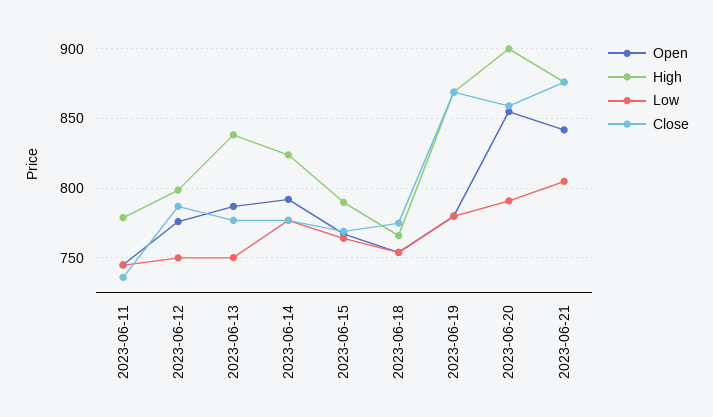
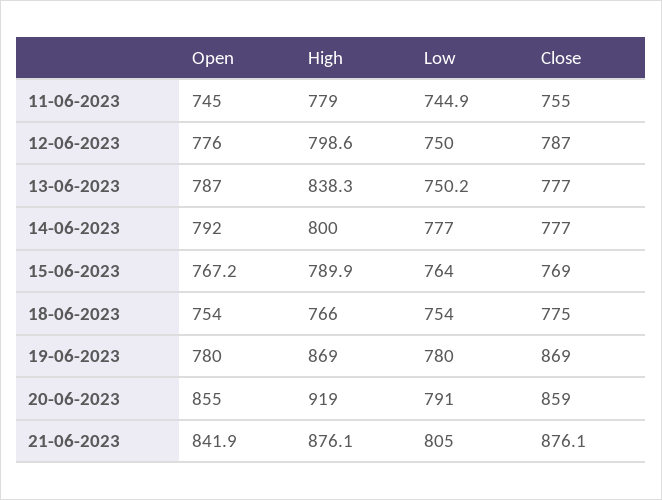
  {
    "Open": {
      "2023-06-11": 745,
      "2023-06-12": 776,
      "2023-06-13": 787,
      "2023-06-14": 792,
      "2023-06-15": 767.2,
      "2023-06-18": 754,
      "2023-06-19": 780,
      "2023-06-20": 855,
      "2023-06-21": 841.9
    },
    "High": {
      "2023-06-11": 779,
      "2023-06-12": 798.6,
      "2023-06-13": 838.3,
-     "2023-06-14": 825,
+     "2023-06-14": 800,
      "2023-06-15": 789.9,
      "2023-06-18": 766,
      "2023-06-19": 869,
-     "2023-06-20": 900,
+     "2023-06-20": 919,
      "2023-06-21": 876.1
    },
    "Low": {
      "2023-06-11": 744.9,
      "2023-06-12": 750,
      "2023-06-13": 750.2,
      "2023-06-14": 777,
      "2023-06-15": 764,
      "2023-06-18": 754,
      "2023-06-19": 780,
      "2023-06-20": 791,
      "2023-06-21": 805
    },
    "Close": {
-     "2023-06-11": 735,
+     "2023-06-11": 755,
      "2023-06-12": 787,
      "2023-06-13": 777,
      "2023-06-14": 777,
      "2023-06-15": 769,
      "2023-06-18": 775,
      "2023-06-19": 869,
      "2023-06-20": 859,
      "2023-06-21": 876.1
    }
  }

